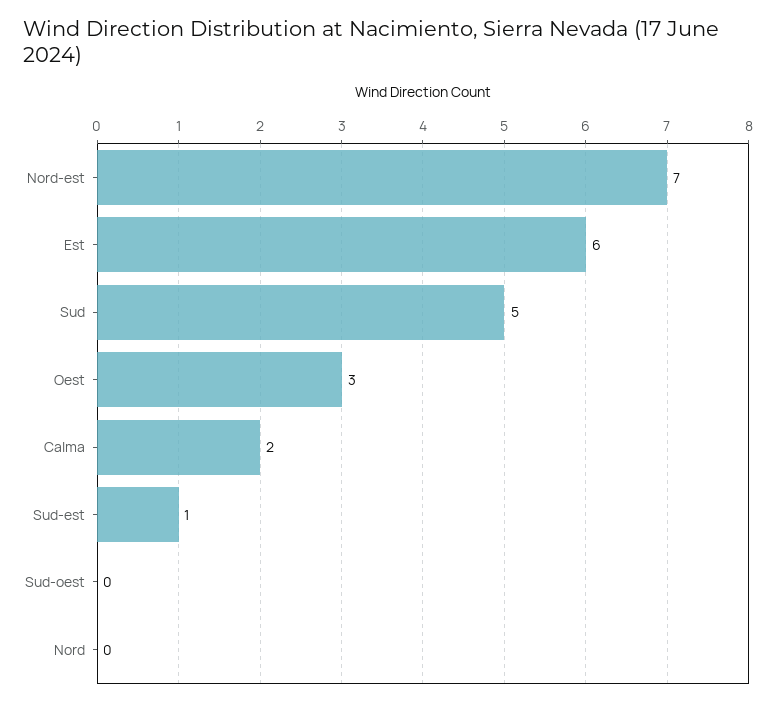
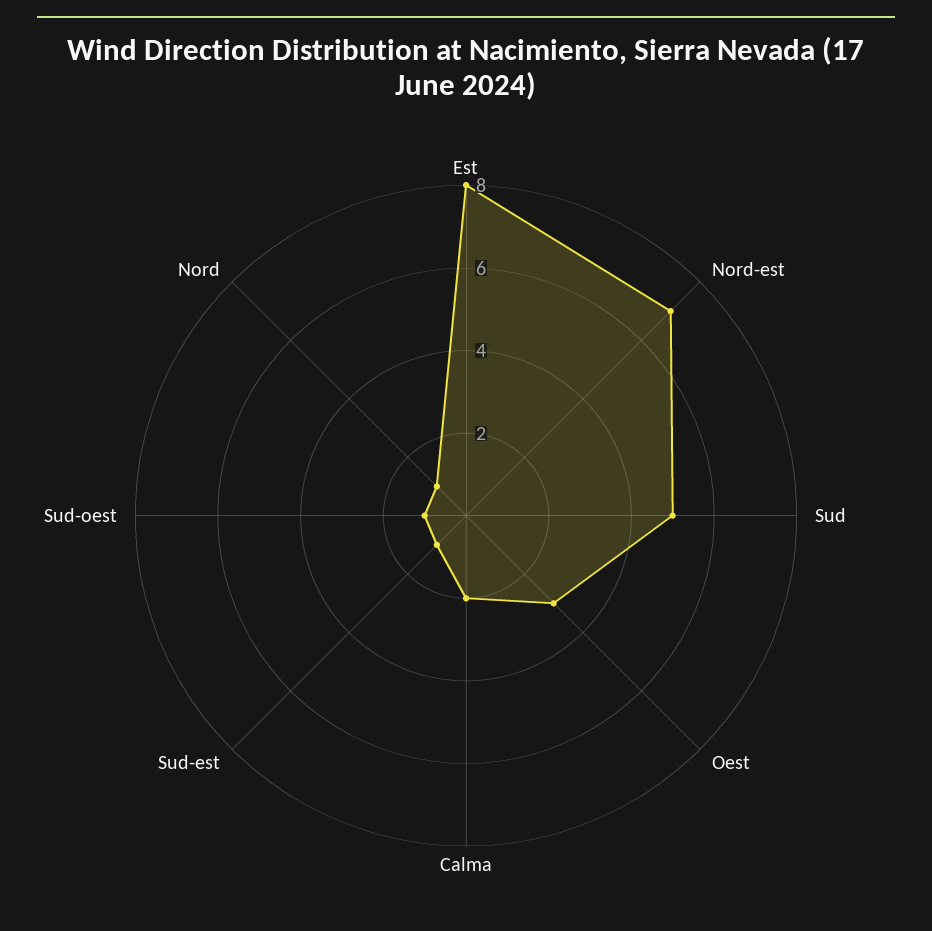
  {
    "Nord-est": 7,
-   "Est": 6,
+   "Est": 8,
    "Sud": 5,
    "Oest": 3,
    "Calma": 2,
    "Sud-est": 1,
-   "Sud-oest": 0,
+   "Sud-oest": 1,
-   "Nord": 0
+   "Nord": 1
  }

